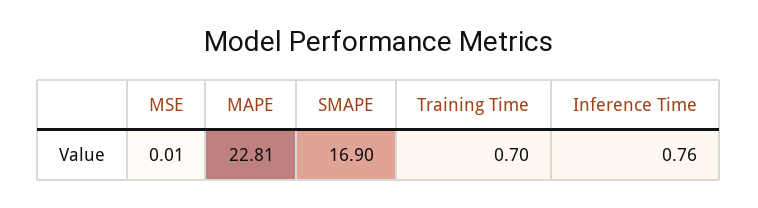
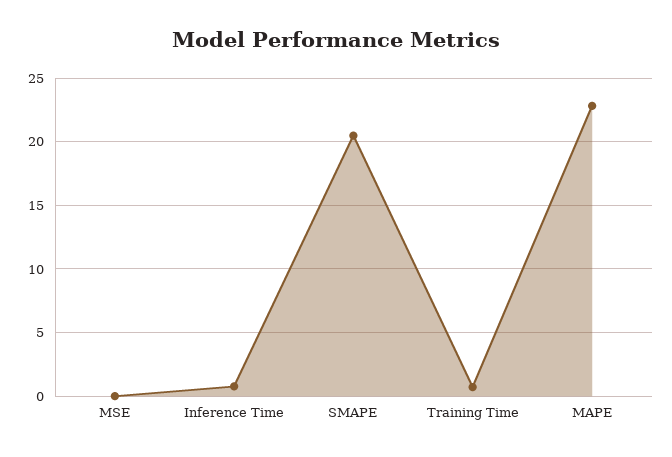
  {
    "MSE": 0.01,
    "MAPE": 22.81,
-   "SMAPE": 16.9,
+   "SMAPE": 20.5,
    "Training Time": 0.7,
    "Inference Time": 0.76
  }

